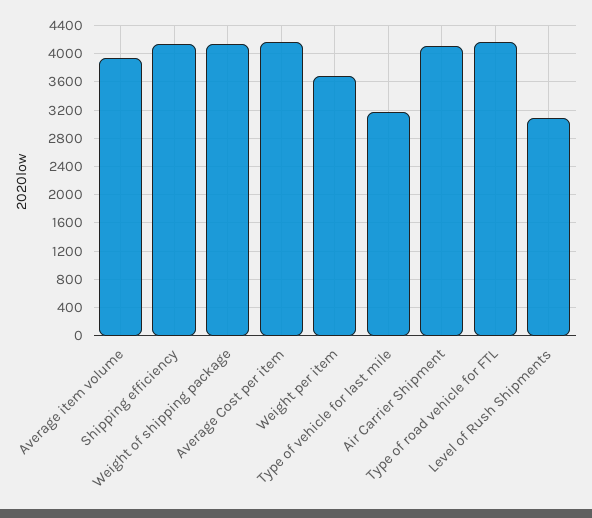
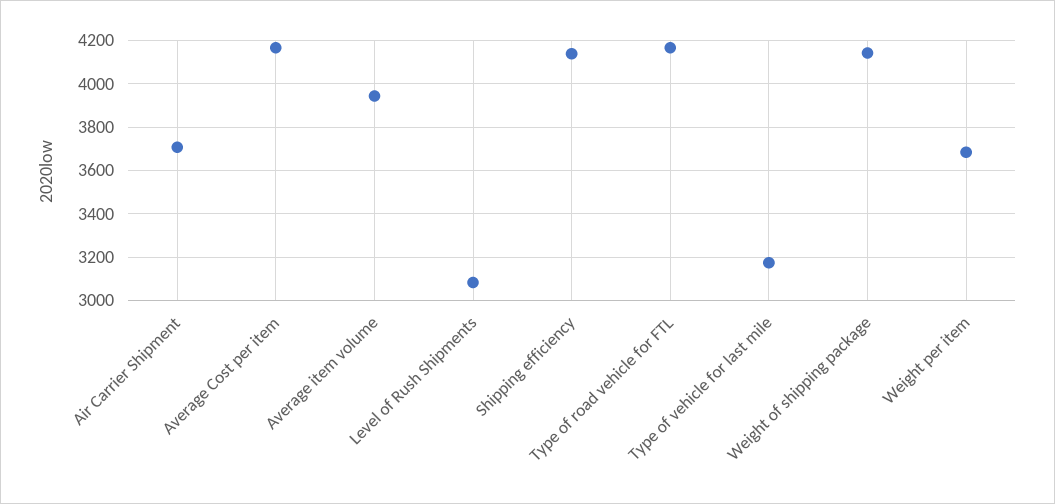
  {
    "Average item volume": 3950,
    "Shipping efficiency": 4150,
    "Weight of shipping package": 4150,
    "Average Cost per item": 4150,
    "Weight per item": 3700,
    "Type of vehicle for last mile": 3200,
-   "Air Carrier Shipment": 4100,
+   "Air Carrier Shipment": 3700,
    "Type of road vehicle for FTL": 4150,
    "Level of Rush Shipments": 3100
  }

